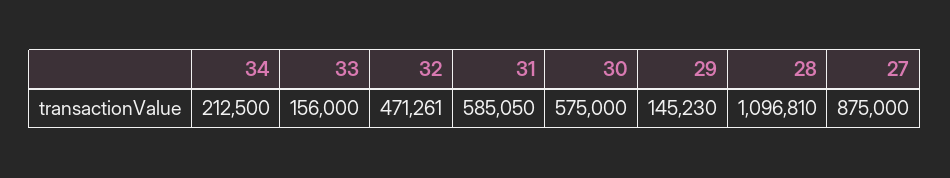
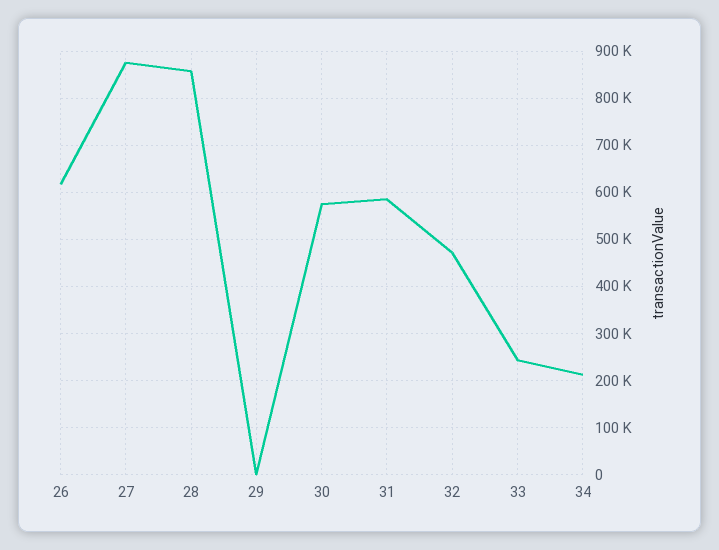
  {
    "34": 212500,
-   "33": 156000,
+   "33": 240000,
    "32": 471261,
    "31": 585050,
    "30": 575000,
-   "29": 145230,
+   "29": 0,
-   "28": 1096810,
+   "28": 860000,
-   "27": 875000
+   "27": 875000,
+   "26": 620000
  }

